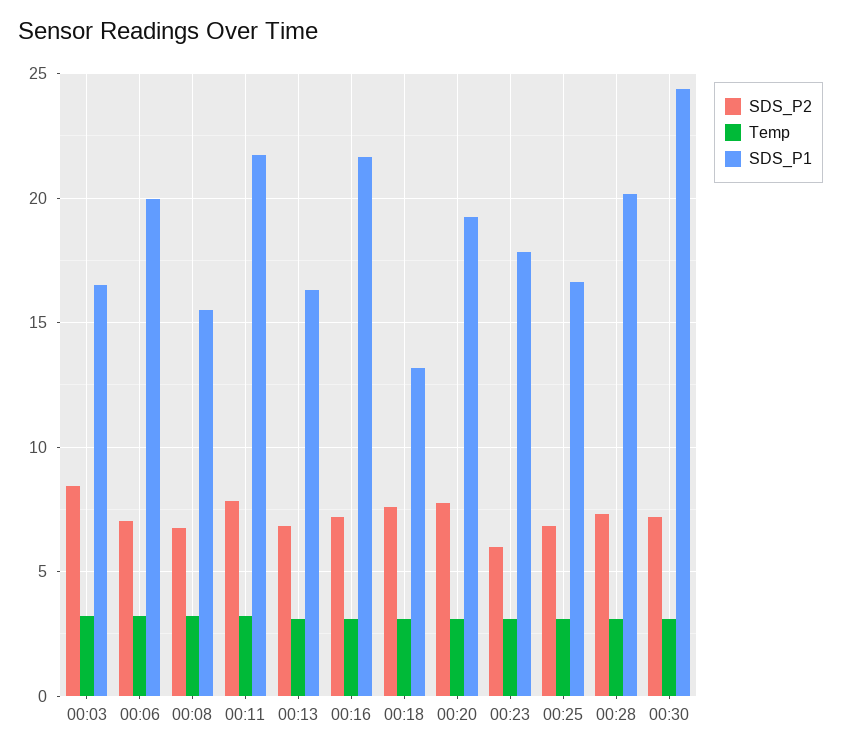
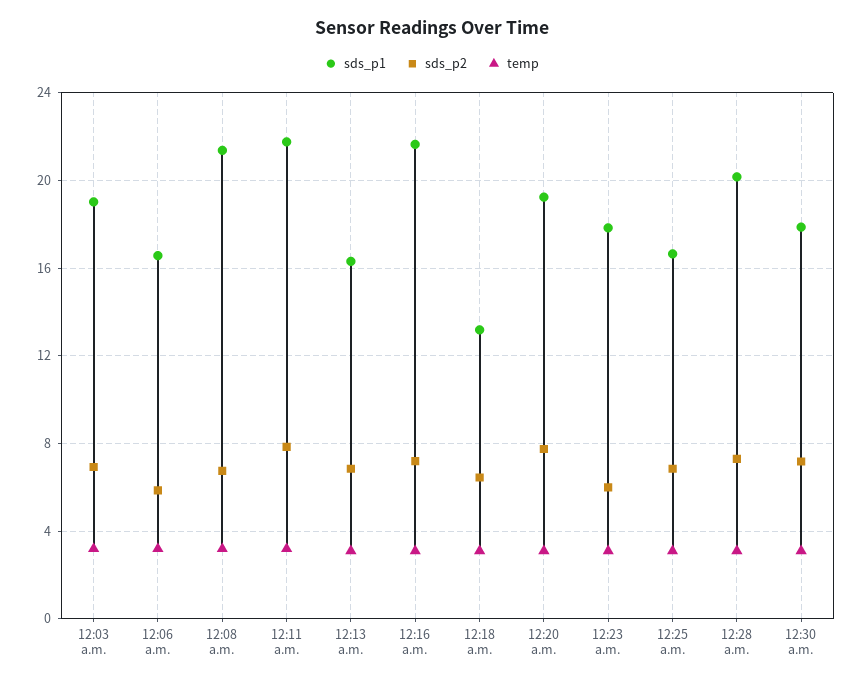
  {
    "SDS_P2": {
-     "00:03": 8.5,
+     "00:03": 7,
-     "00:06": 7,
+     "00:06": 6,
      "00:08": 7,
      "00:11": 8,
      "00:13": 7,
      "00:16": 7,
-     "00:18": 7.5,
+     "00:18": 6.5,
      "00:20": 8,
      "00:23": 6,
      "00:25": 7,
      "00:28": 7.5,
      "00:30": 7
    },
    "Temp": {
      "00:03": 3,
      "00:06": 3,
      "00:08": 3,
      "00:11": 3,
      "00:13": 3,
      "00:16": 3,
      "00:18": 3,
      "00:20": 3,
      "00:23": 3,
      "00:25": 3,
      "00:28": 3,
      "00:30": 3
    },
    "SDS_P1": {
-     "00:03": 16.5,
+     "00:03": 19,
-     "00:06": 20,
+     "00:06": 16.5,
-     "00:08": 15.5,
+     "00:08": 21.5,
      "00:11": 22,
      "00:13": 16.5,
      "00:16": 21.5,
      "00:18": 13,
      "00:20": 19,
      "00:23": 18,
      "00:25": 16.5,
      "00:28": 20,
-     "00:30": 24.5
+     "00:30": 18
    }
  }

